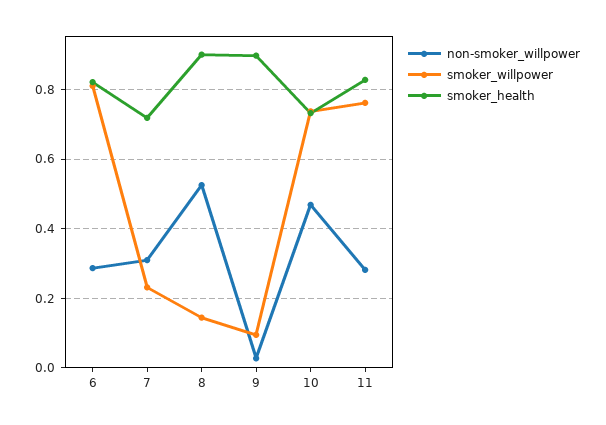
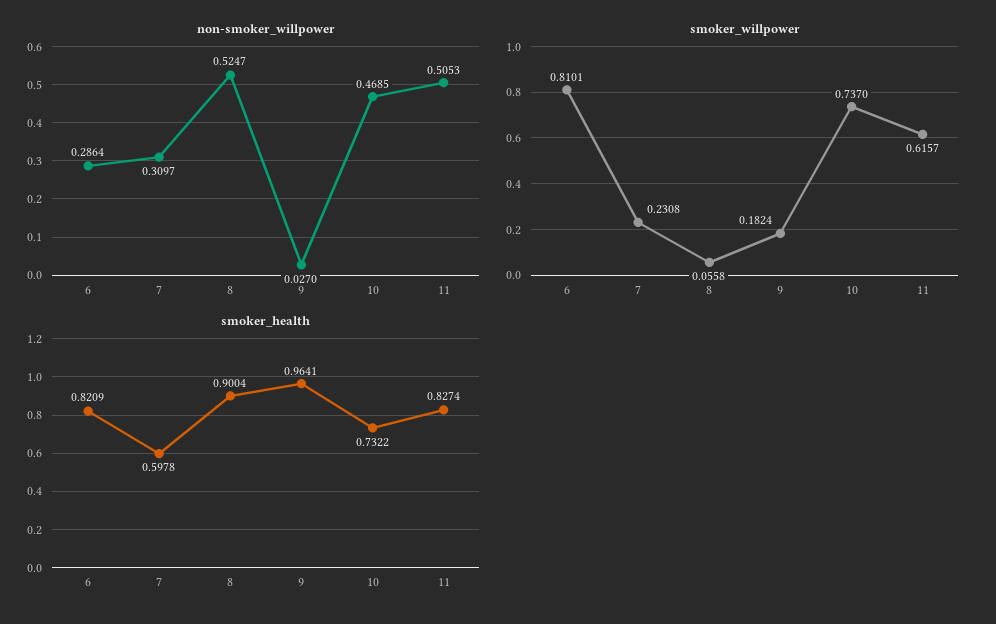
  {
    "non-smoker_willpower": {
      "6": 0.2864,
      "7": 0.3097,
      "8": 0.5247,
      "9": 0.027,
      "10": 0.4685,
-     "11": 0.28
+     "11": 0.5053
    },
    "smoker_willpower": {
      "6": 0.8101,
      "7": 0.2308,
-     "8": 0.14,
+     "8": 0.0558,
-     "9": 0.1,
+     "9": 0.1824,
      "10": 0.737,
-     "11": 0.76
+     "11": 0.6157
    },
    "smoker_health": {
      "6": 0.8209,
-     "7": 0.72,
+     "7": 0.5978,
      "8": 0.9004,
-     "9": 0.9,
+     "9": 0.9641,
      "10": 0.7322,
      "11": 0.8274
    }
  }

